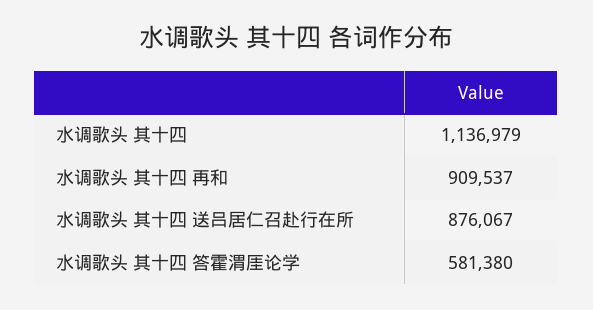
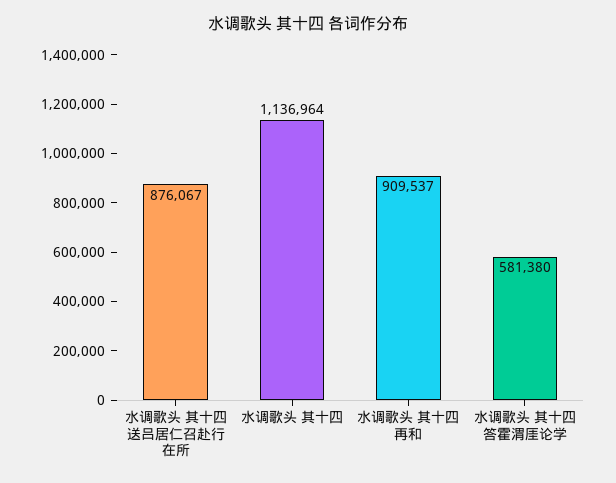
  {
-   "水调歌头 其十四": 1136979,
+   "水调歌头 其十四": 1136964,
    "水调歌头 其十四 再和": 909537,
    "水调歌头 其十四 送吕居仁召赴行在所": 876067,
    "水调歌头 其十四 答霍渭厓论学": 581380
  }

